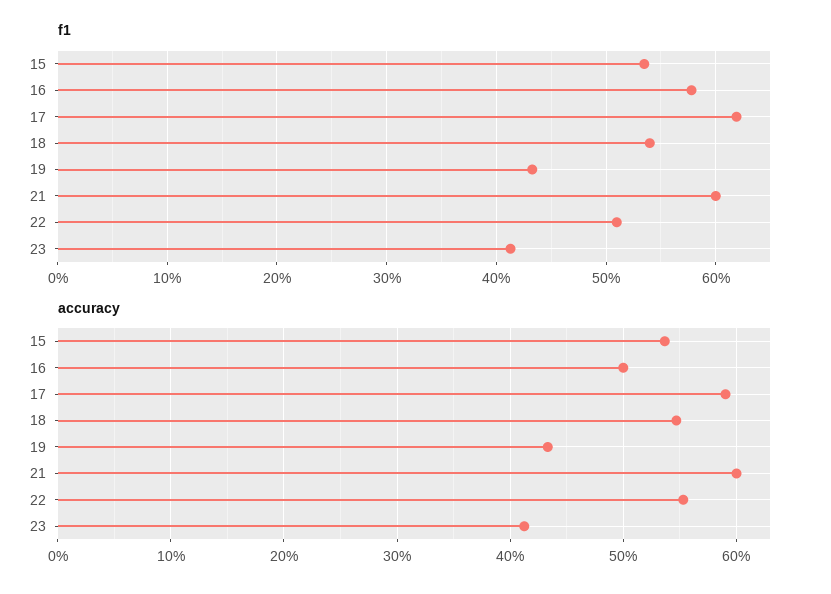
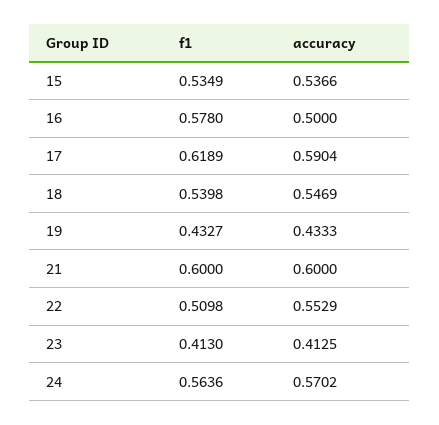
  {
    "f1": {
      "15": 0.5349,
      "16": 0.578,
      "17": 0.6189,
      "18": 0.5398,
      "19": 0.4327,
      "21": 0.6,
      "22": 0.5098,
-     "23": 0.413
+     "23": 0.413,
+     "24": 0.5636
    },
    "accuracy": {
      "15": 0.5366,
      "16": 0.5,
      "17": 0.5904,
      "18": 0.5469,
      "19": 0.4333,
      "21": 0.6,
      "22": 0.5529,
-     "23": 0.4125
+     "23": 0.4125,
+     "24": 0.5702
    }
  }

